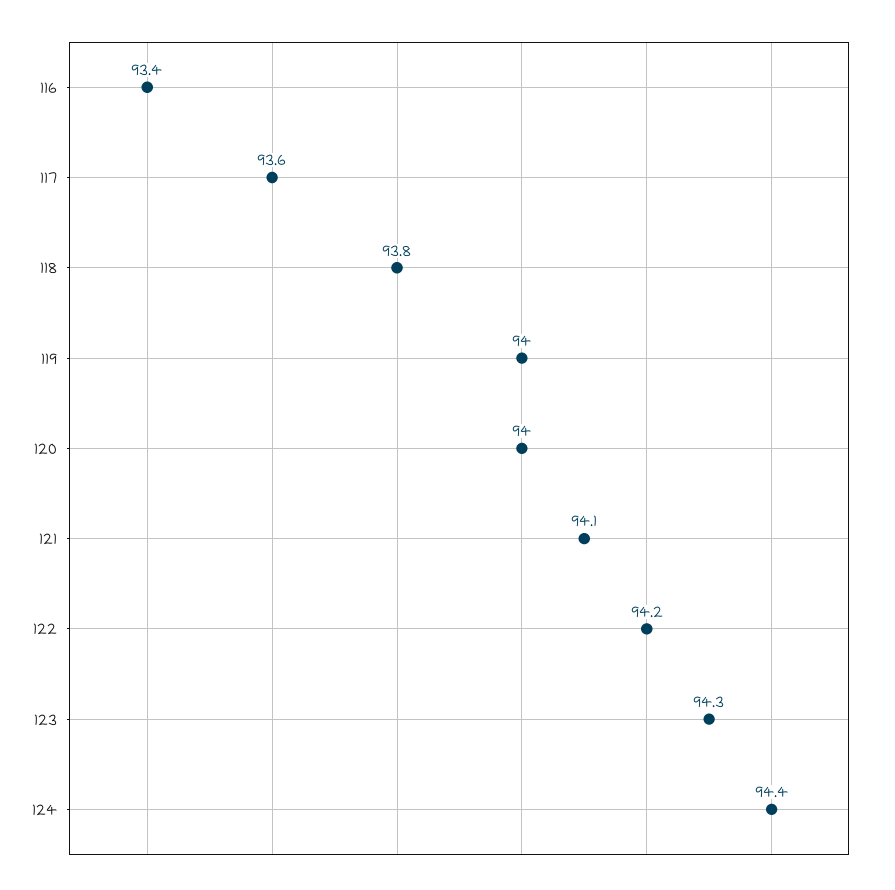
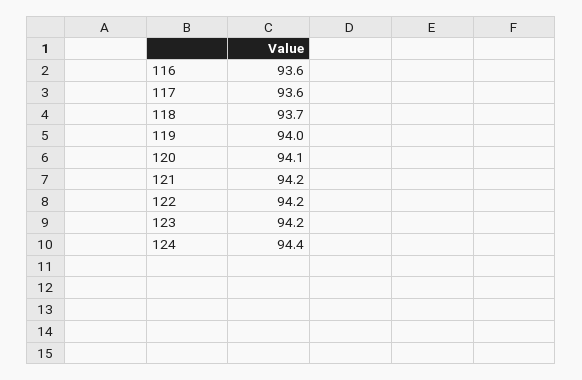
  {
-   "116": 93.4,
+   "116": 93.6,
    "117": 93.6,
-   "118": 93.8,
+   "118": 93.7,
    "119": 94,
-   "120": 94,
+   "120": 94.1,
-   "121": 94.1,
+   "121": 94.2,
    "122": 94.2,
-   "123": 94.3,
+   "123": 94.2,
    "124": 94.4
  }

